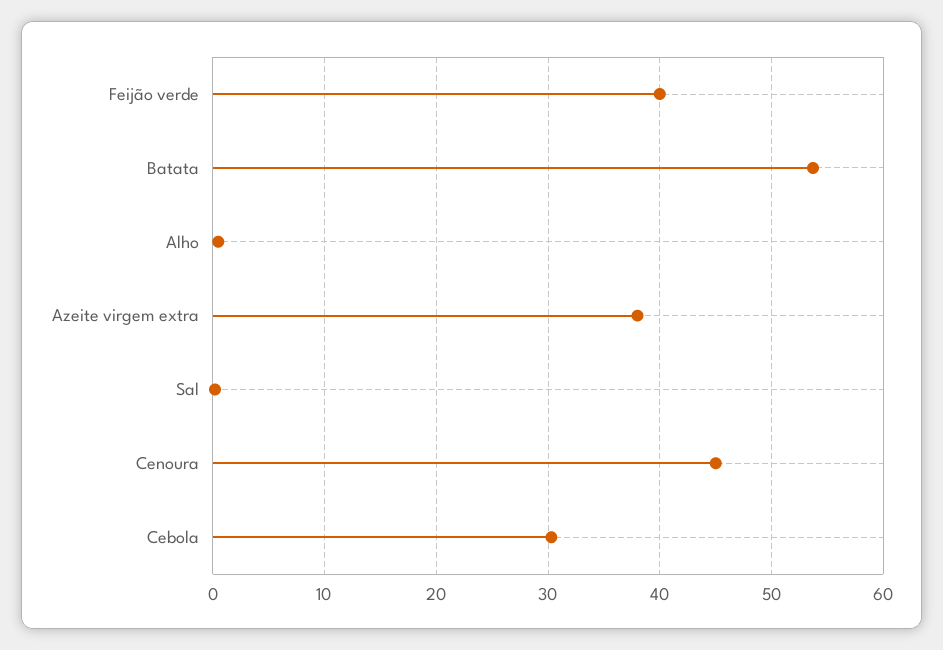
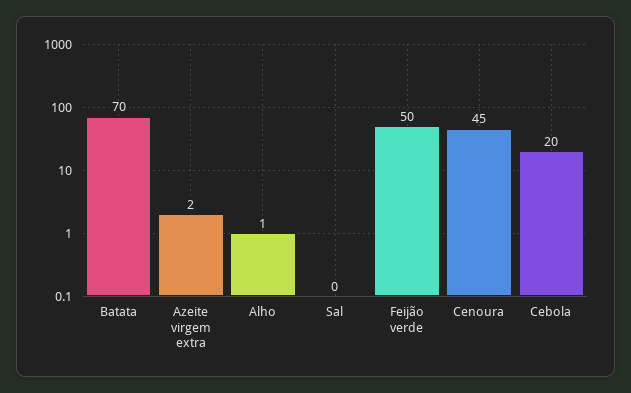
  {
-   "Feijão verde": 40,
+   "Feijão verde": 50,
-   "Batata": 54,
+   "Batata": 70,
    "Alho": 1,
-   "Azeite virgem extra": 38,
+   "Azeite virgem extra": 2,
    "Sal": 0,
    "Cenoura": 45,
-   "Cebola": 30
+   "Cebola": 20
  }

